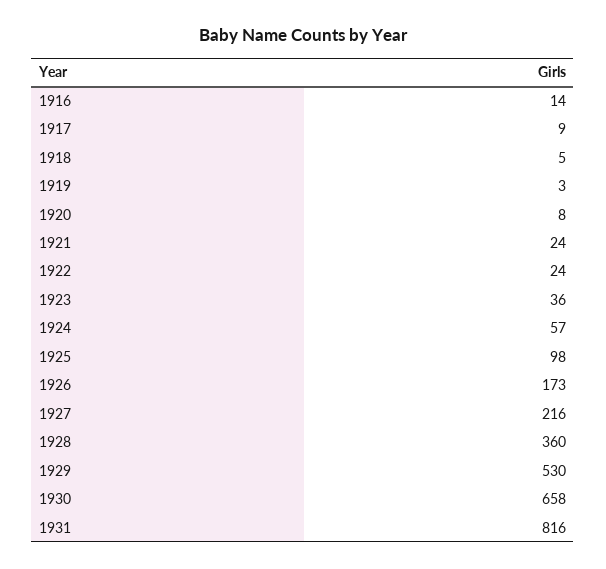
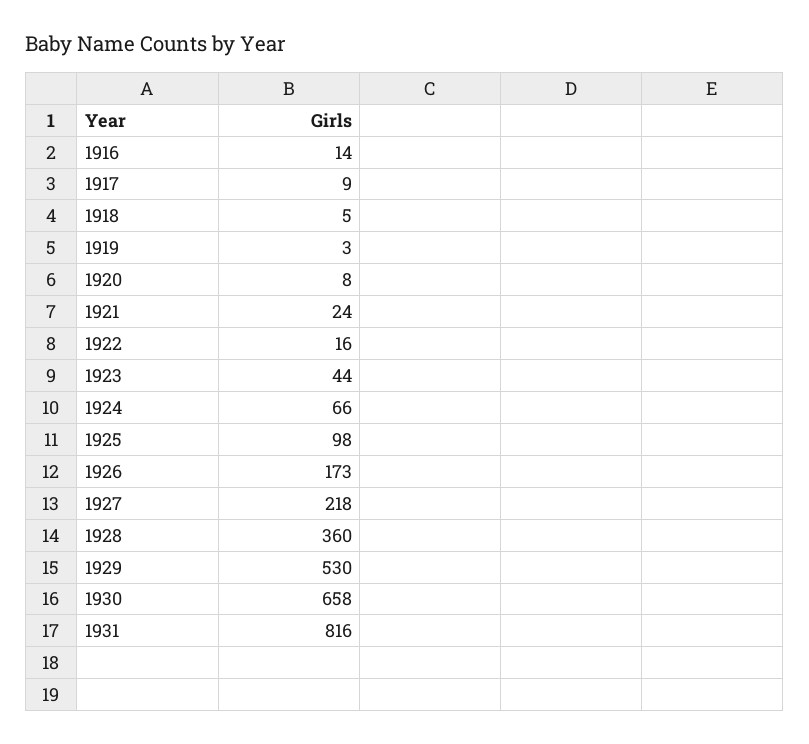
  {
    "1916": 14,
    "1917": 9,
    "1918": 5,
    "1919": 3,
    "1920": 8,
    "1921": 24,
-   "1922": 24,
+   "1922": 16,
-   "1923": 36,
+   "1923": 44,
-   "1924": 57,
+   "1924": 66,
    "1925": 98,
    "1926": 173,
-   "1927": 216,
+   "1927": 218,
    "1928": 360,
    "1929": 530,
    "1930": 658,
    "1931": 816
  }

